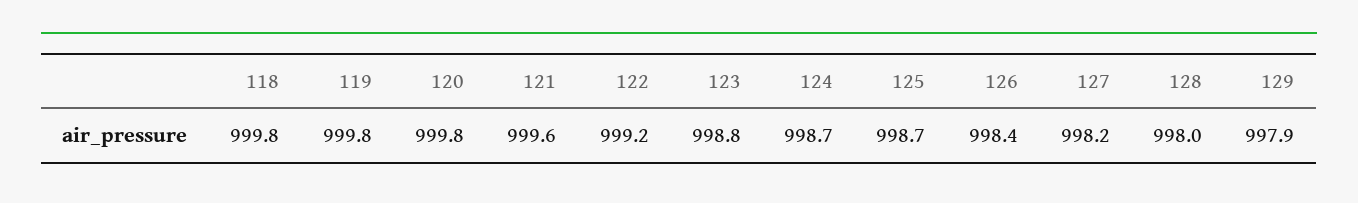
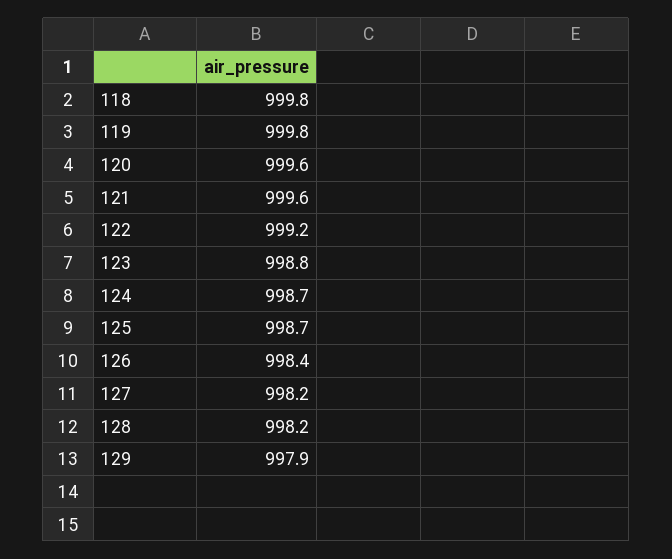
  {
    "118": 999.8,
    "119": 999.8,
-   "120": 999.8,
+   "120": 999.6,
    "121": 999.6,
    "122": 999.2,
    "123": 998.8,
    "124": 998.7,
    "125": 998.7,
    "126": 998.4,
    "127": 998.2,
-   "128": 998,
+   "128": 998.2,
    "129": 997.9
  }

